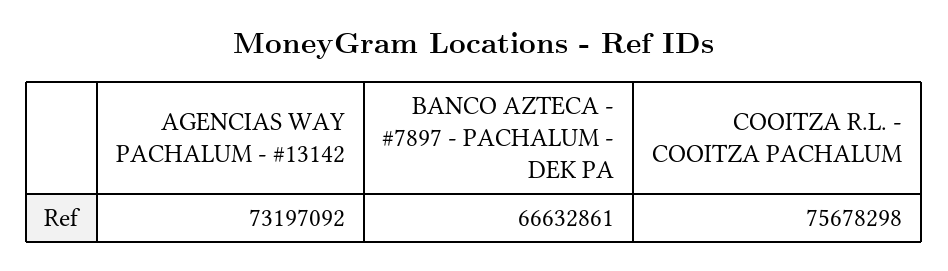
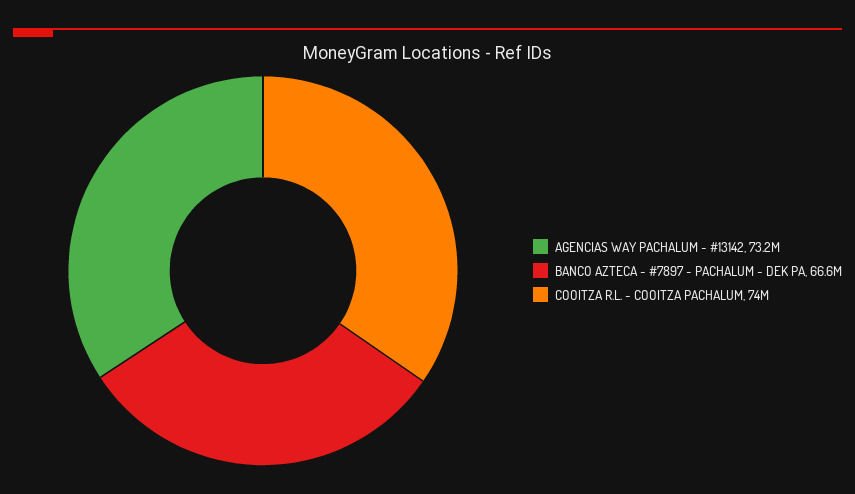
  {
    "AGENCIAS WAY PACHALUM - #13142": 73197092,
    "BANCO AZTECA - #7897 - PACHALUM - DEK PA": 66632861,
-   "COOITZA R.L. - COOITZA PACHALUM": 75678298
+   "COOITZA R.L. - COOITZA PACHALUM": 74000000
  }

